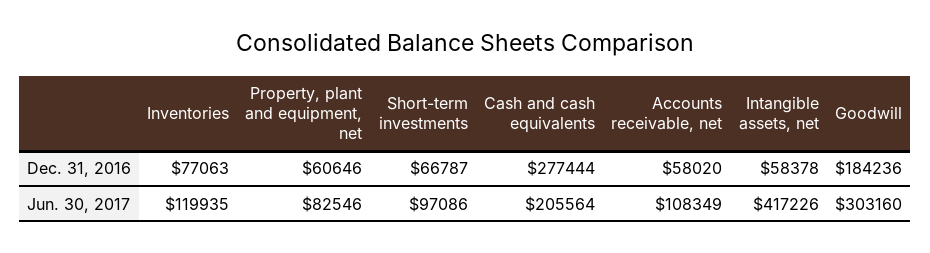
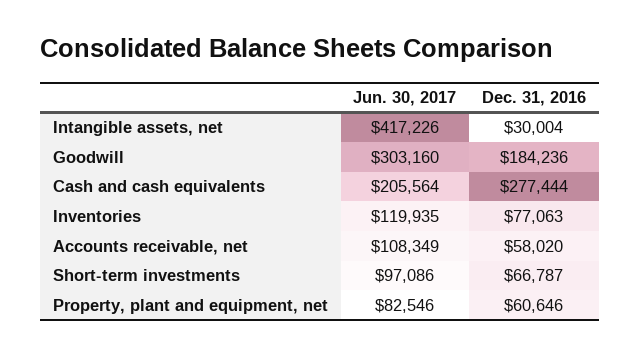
  {
    "Inventories": {
      "Dec. 31, 2016": 77063,
      "Jun. 30, 2017": 119935
    },
    "Property, plant and equipment, net": {
      "Dec. 31, 2016": 60646,
      "Jun. 30, 2017": 82546
    },
    "Short-term investments": {
      "Dec. 31, 2016": 66787,
      "Jun. 30, 2017": 97086
    },
    "Cash and cash equivalents": {
      "Dec. 31, 2016": 277444,
      "Jun. 30, 2017": 205564
    },
    "Accounts receivable, net": {
      "Dec. 31, 2016": 58020,
      "Jun. 30, 2017": 108349
    },
    "Intangible assets, net": {
-     "Dec. 31, 2016": 58378,
+     "Dec. 31, 2016": 30004,
      "Jun. 30, 2017": 417226
    },
    "Goodwill": {
      "Dec. 31, 2016": 184236,
      "Jun. 30, 2017": 303160
    }
  }

